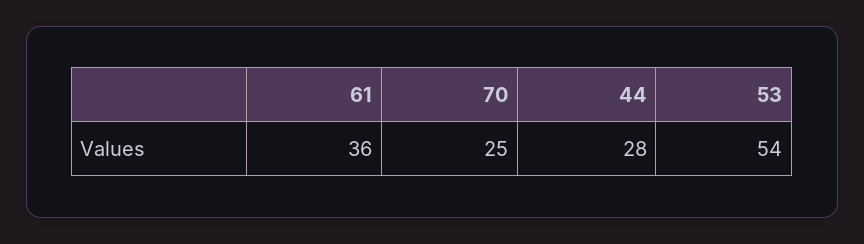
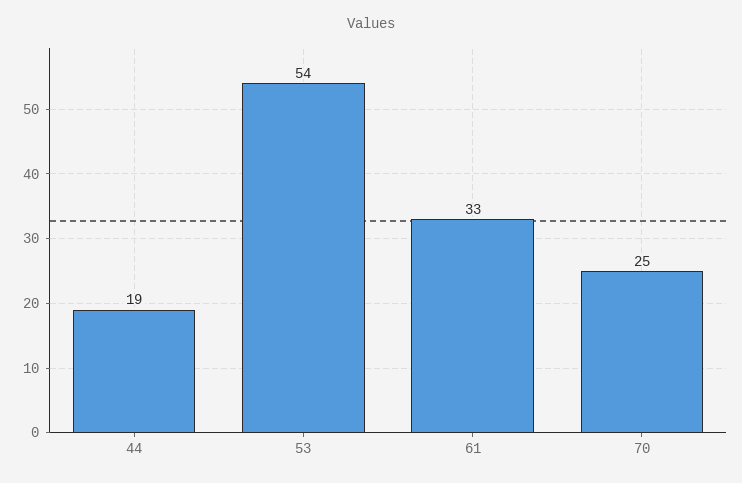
  {
-   "61": 36,
+   "61": 33,
    "70": 25,
-   "44": 28,
+   "44": 19,
    "53": 54
  }

